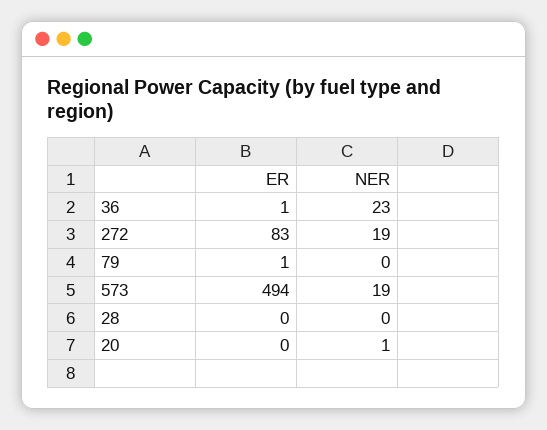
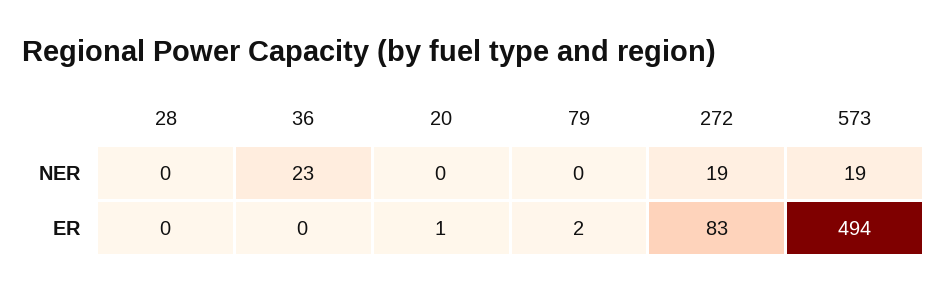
  {
    "ER": {
-     "36": 1,
+     "36": 0,
      "272": 83,
-     "79": 1,
+     "79": 2,
      "573": 494,
      "28": 0,
-     "20": 0
+     "20": 1
    },
    "NER": {
      "36": 23,
      "272": 19,
      "79": 0,
      "573": 19,
      "28": 0,
-     "20": 1
+     "20": 0
    }
  }

